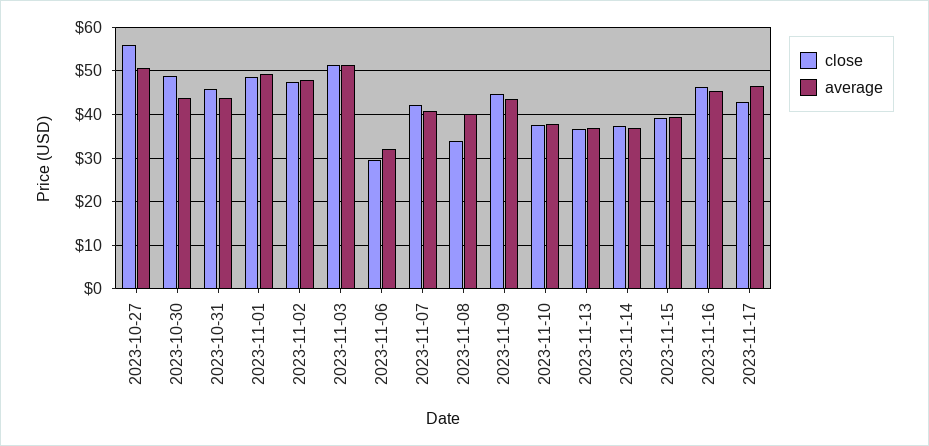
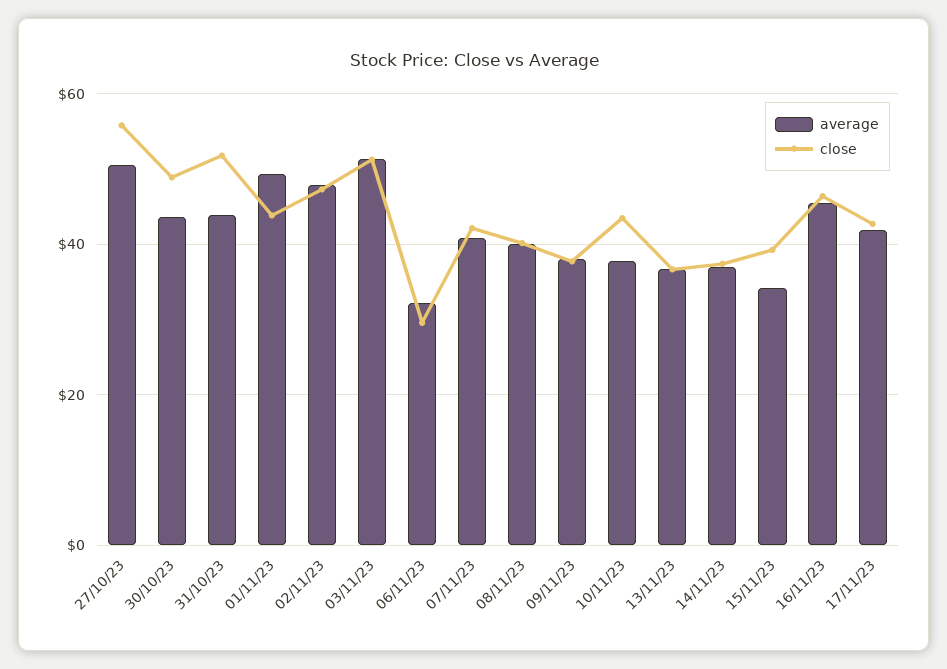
  {
    "close": {
      "2023-10-27": 56,
      "2023-10-30": 48,
-     "2023-10-31": 46,
+     "2023-10-31": 52,
-     "2023-11-01": 48,
+     "2023-11-01": 44,
      "2023-11-02": 48,
      "2023-11-03": 52,
      "2023-11-06": 30,
      "2023-11-07": 42,
-     "2023-11-08": 34,
+     "2023-11-08": 40,
-     "2023-11-09": 44,
+     "2023-11-09": 38,
-     "2023-11-10": 38,
+     "2023-11-10": 44,
      "2023-11-13": 36,
      "2023-11-14": 38,
      "2023-11-15": 40,
      "2023-11-16": 46,
      "2023-11-17": 42
    },
    "average": {
      "2023-10-27": 50,
      "2023-10-30": 44,
      "2023-10-31": 44,
      "2023-11-01": 50,
      "2023-11-02": 48,
      "2023-11-03": 52,
      "2023-11-06": 32,
      "2023-11-07": 40,
      "2023-11-08": 40,
-     "2023-11-09": 44,
+     "2023-11-09": 38,
      "2023-11-10": 38,
      "2023-11-13": 36,
      "2023-11-14": 36,
-     "2023-11-15": 40,
+     "2023-11-15": 34,
      "2023-11-16": 46,
-     "2023-11-17": 46
+     "2023-11-17": 42
    }
  }

